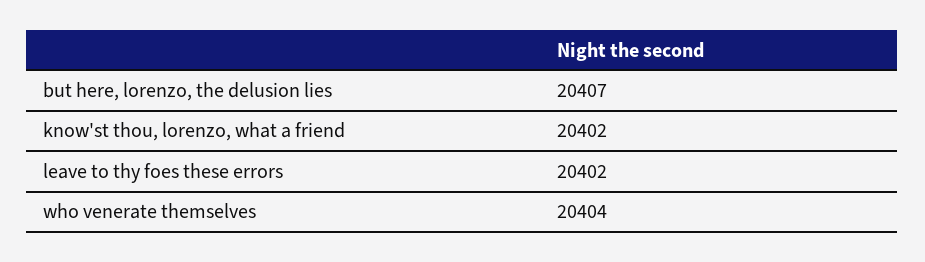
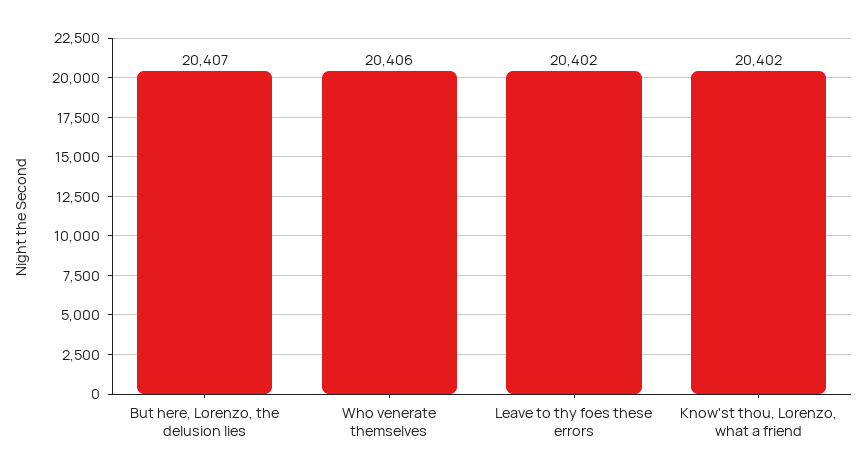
  {
    "but here, lorenzo, the delusion lies": 20407,
    "know'st thou, lorenzo, what a friend": 20402,
    "leave to thy foes these errors": 20402,
-   "who venerate themselves": 20404
+   "who venerate themselves": 20406
  }

